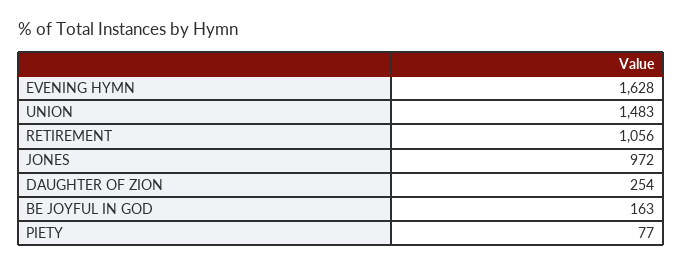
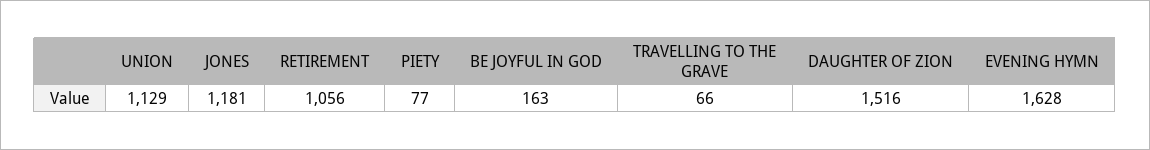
  {
    "EVENING HYMN": 1628,
-   "UNION": 1483,
+   "UNION": 1129,
    "RETIREMENT": 1056,
-   "JONES": 972,
+   "JONES": 1181,
-   "DAUGHTER OF ZION": 254,
+   "DAUGHTER OF ZION": 1516,
    "BE JOYFUL IN GOD": 163,
-   "PIETY": 77
+   "PIETY": 77,
+   "TRAVELLING TO THE GRAVE": 66
  }

